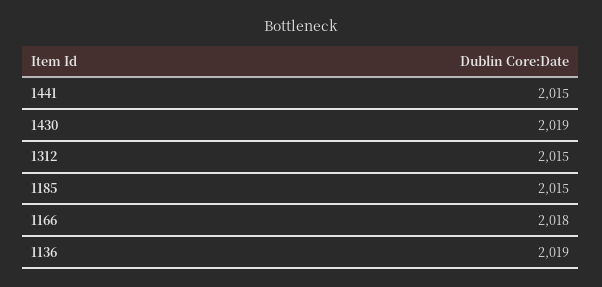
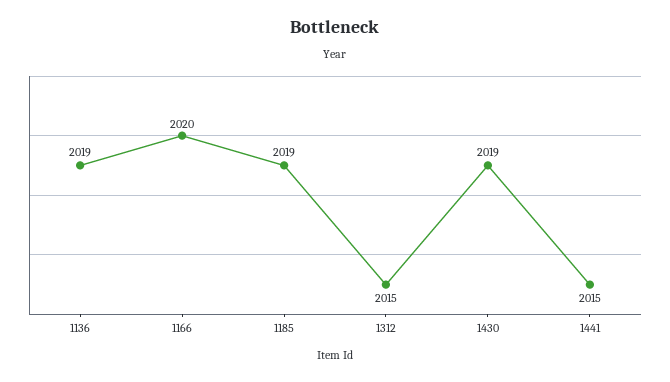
  {
    "1441": 2015,
    "1430": 2019,
    "1312": 2015,
-   "1185": 2015,
+   "1185": 2019,
-   "1166": 2018,
+   "1166": 2020,
    "1136": 2019
  }

